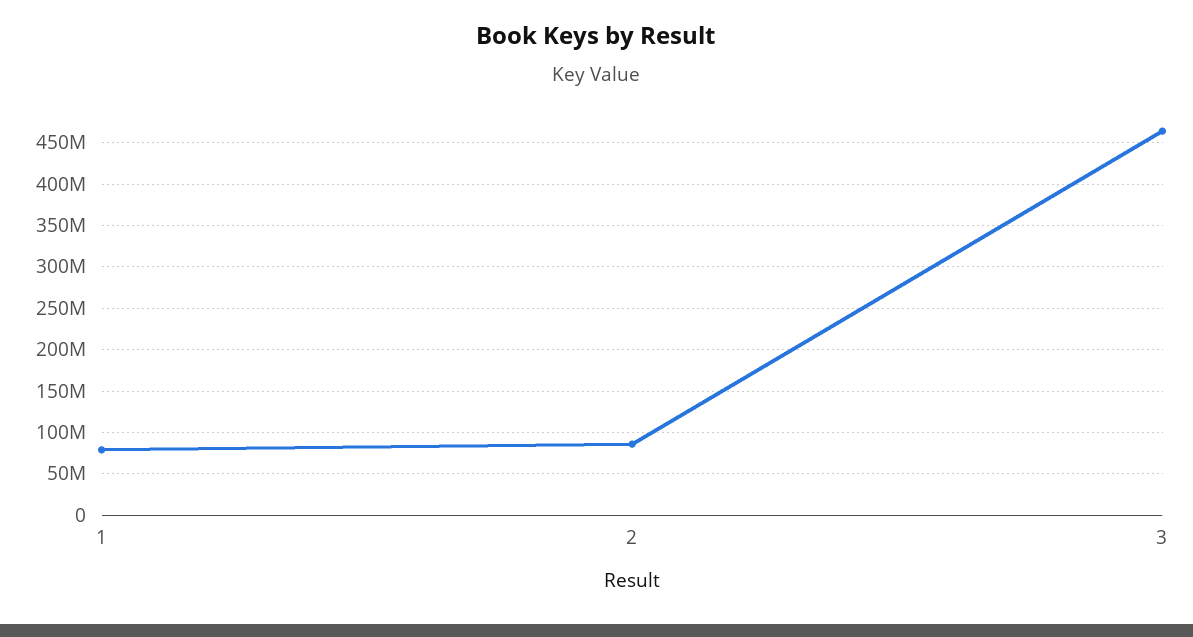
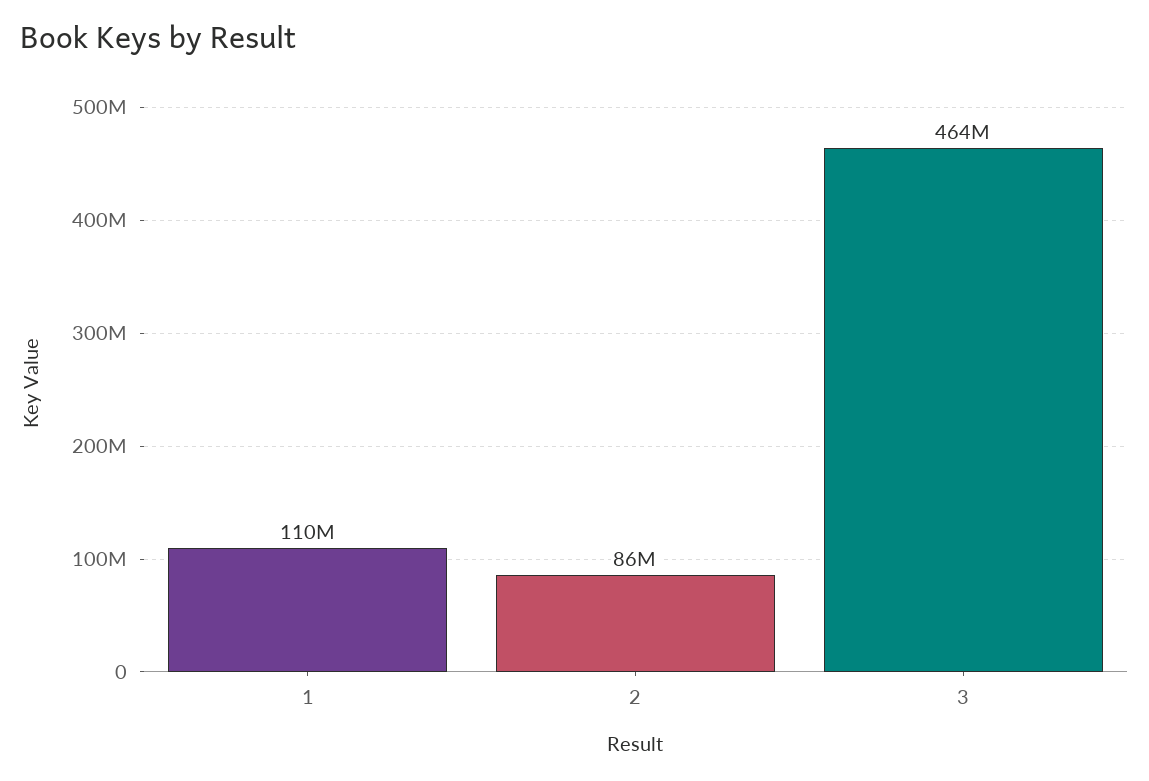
  {
-   "1": 80000000,
+   "1": 110000000,
    "2": 86000000,
    "3": 464000000
  }

